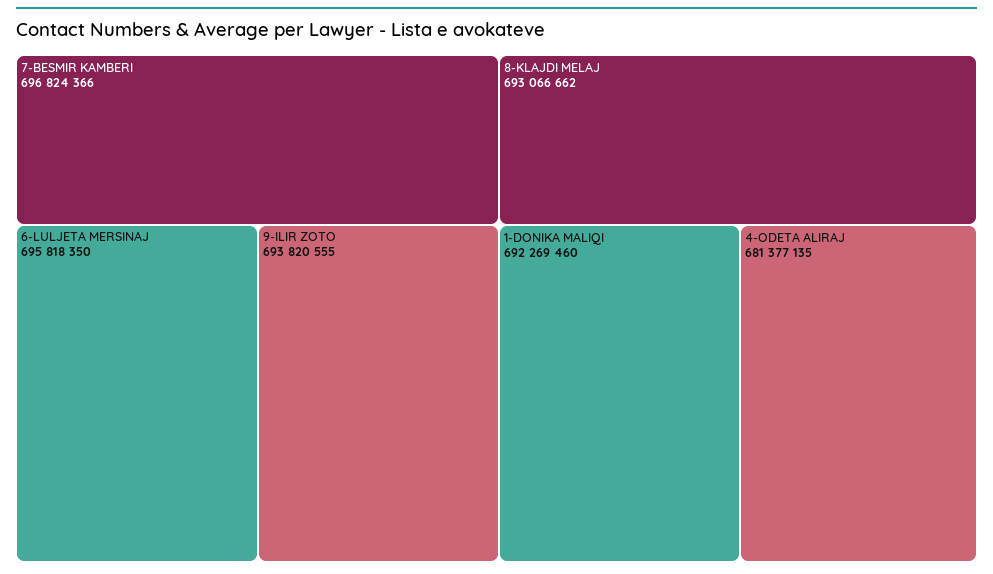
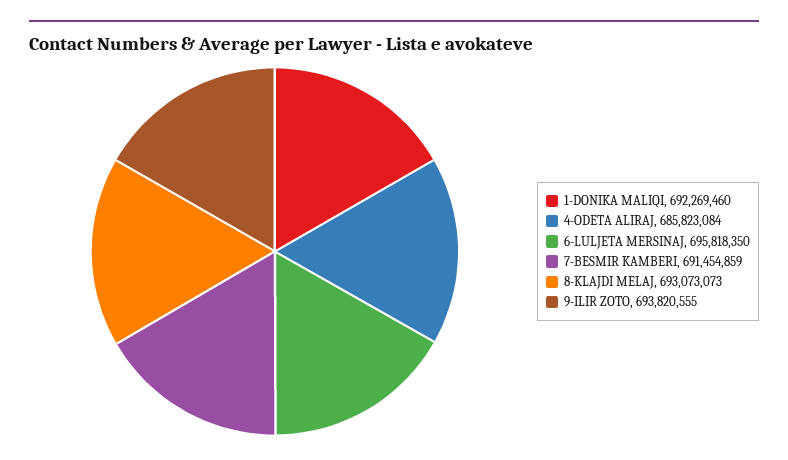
  {
-   "7-BESMIR KAMBERI": 696824366,
+   "7-BESMIR KAMBERI": 691454859,
    "6-LULJETA MERSINAJ": 695818350,
    "9-ILIR ZOTO": 693820555,
-   "8-KLAJDI MELAJ": 693066662,
+   "8-KLAJDI MELAJ": 693073073,
    "1-DONIKA MALIQI": 692269460,
-   "4-ODETA ALIRAJ": 681377135
+   "4-ODETA ALIRAJ": 685823084
  }

